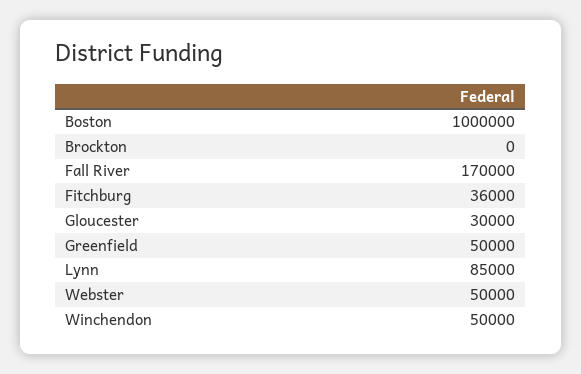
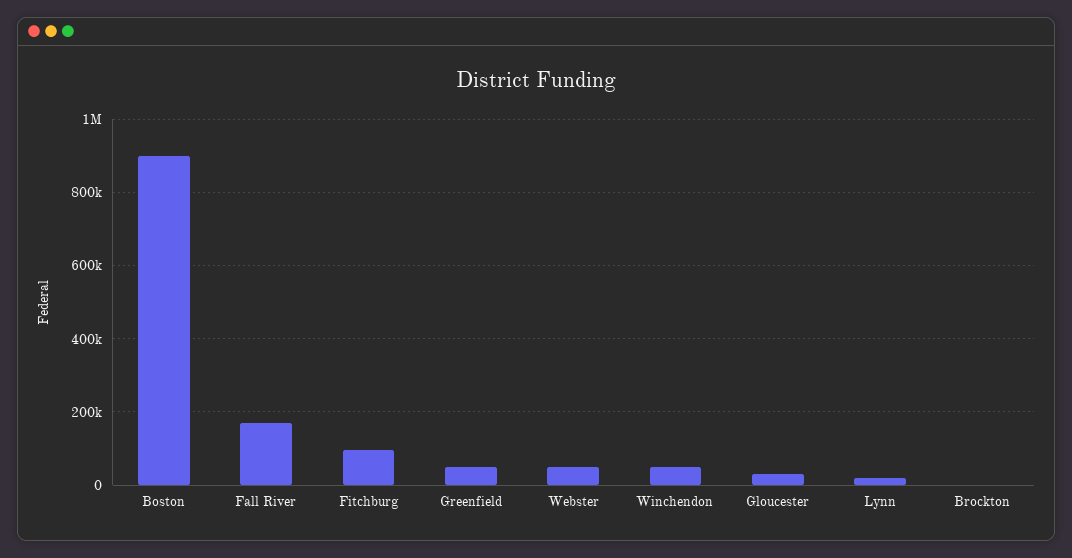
  {
-   "Boston": 1000000,
+   "Boston": 900000,
    "Brockton": 0,
    "Fall River": 170000,
-   "Fitchburg": 36000,
+   "Fitchburg": 100000,
    "Gloucester": 30000,
    "Greenfield": 50000,
-   "Lynn": 85000,
+   "Lynn": 20000,
    "Webster": 50000,
    "Winchendon": 50000
  }

